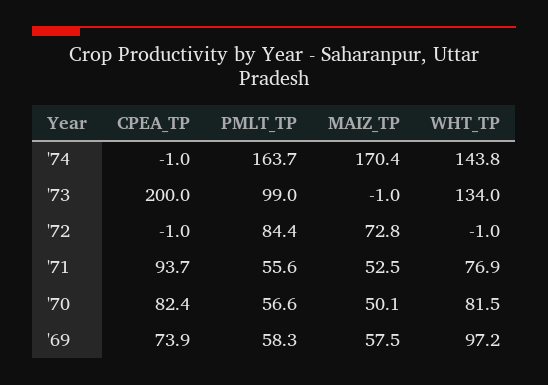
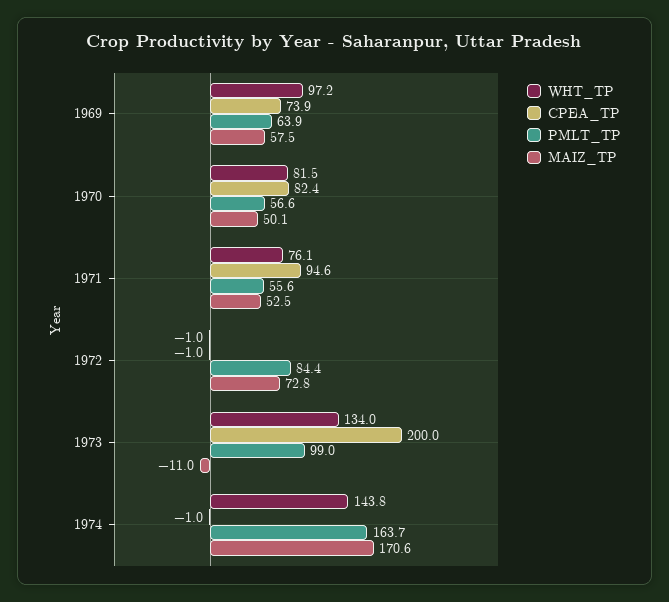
  {
    "CPEA_TP": {
      "'74": -1,
      "'73": 200,
      "'72": -1,
-     "'71": 93.7,
+     "'71": 94.6,
      "'70": 82.4,
      "'69": 73.9
    },
    "PMLT_TP": {
      "'74": 163.7,
      "'73": 99,
      "'72": 84.4,
      "'71": 55.6,
      "'70": 56.6,
-     "'69": 58.3
+     "'69": 63.9
    },
    "MAIZ_TP": {
-     "'74": 170.4,
+     "'74": 170.6,
-     "'73": -1,
+     "'73": -11,
      "'72": 72.8,
      "'71": 52.5,
      "'70": 50.1,
      "'69": 57.5
    },
    "WHT_TP": {
      "'74": 143.8,
      "'73": 134,
      "'72": -1,
-     "'71": 76.9,
+     "'71": 76.1,
      "'70": 81.5,
      "'69": 97.2
    }
  }

